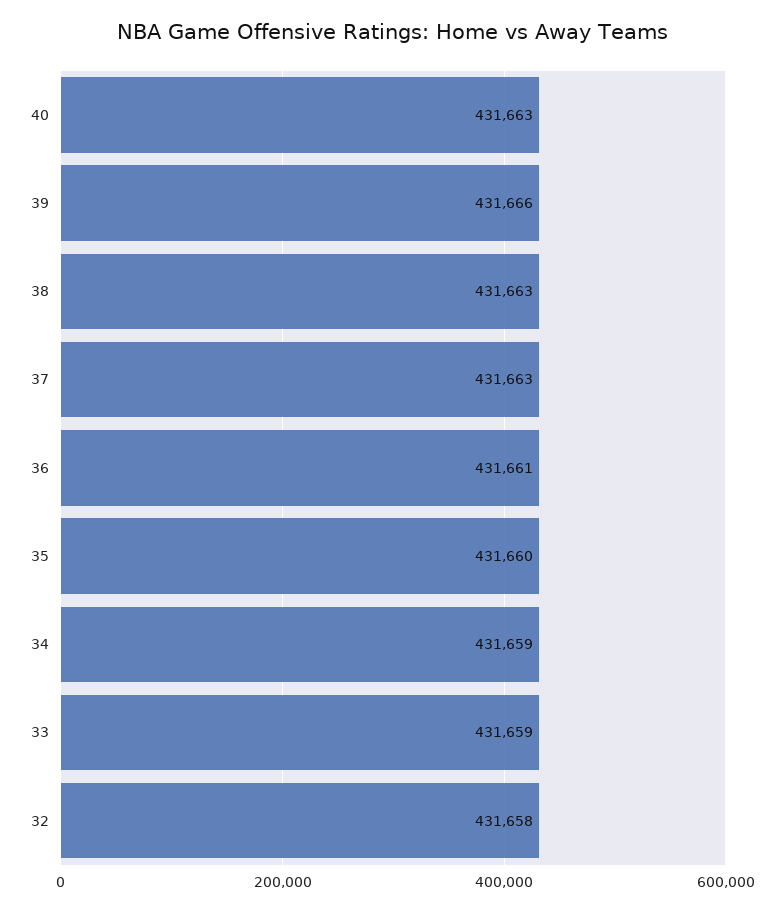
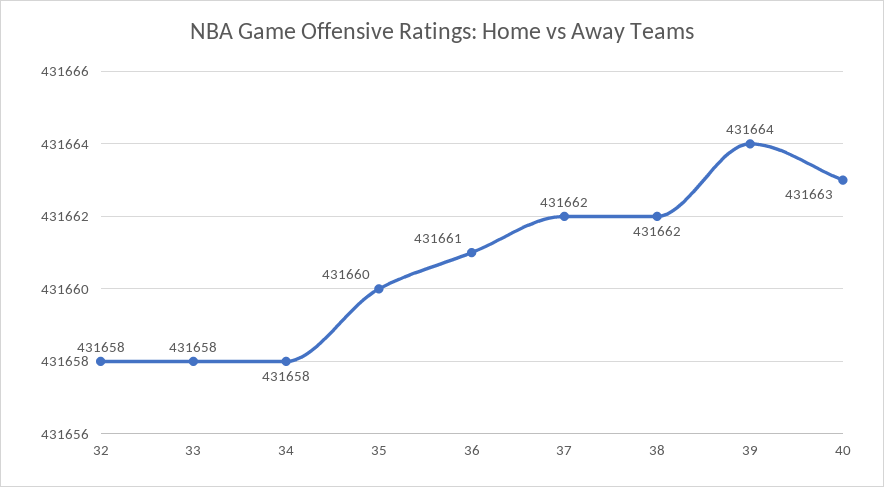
  {
    "40": 431663,
-   "39": 431666,
+   "39": 431664,
-   "38": 431663,
+   "38": 431662,
-   "37": 431663,
+   "37": 431662,
    "36": 431661,
    "35": 431660,
-   "34": 431659,
+   "34": 431658,
-   "33": 431659,
+   "33": 431658,
    "32": 431658
  }

